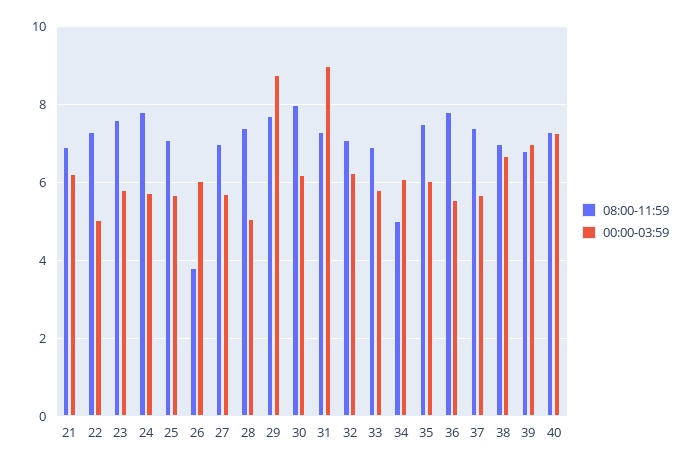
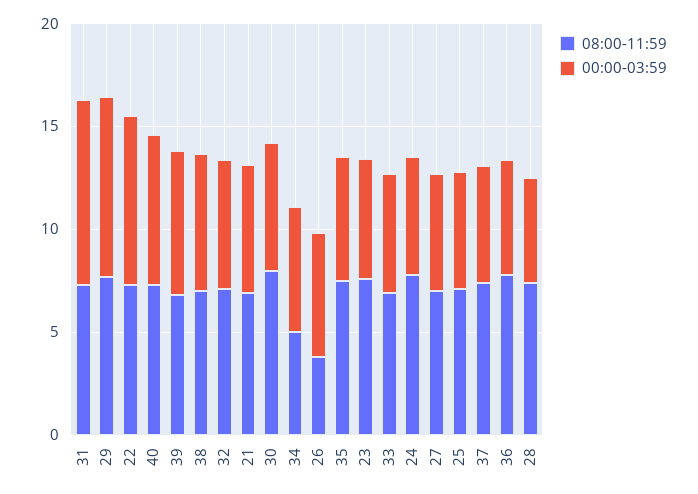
  {
    "08:00-11:59": {
      "21": 7,
      "22": 7.4,
      "23": 7.6,
      "24": 7.8,
      "25": 7.2,
      "26": 3.8,
      "27": 7,
      "28": 7.4,
      "29": 7.8,
      "30": 8,
      "31": 7.4,
      "32": 7.2,
      "33": 7,
      "34": 5,
      "35": 7.6,
      "36": 7.8,
      "37": 7.4,
      "38": 7,
      "39": 6.8,
      "40": 7.4
    },
    "00:00-03:59": {
      "21": 6.2,
-     "22": 5,
+     "22": 8,
      "23": 5.8,
      "24": 5.8,
      "25": 5.6,
      "26": 6,
      "27": 5.8,
      "28": 5,
      "29": 8.8,
      "30": 6.2,
      "31": 9,
      "32": 6.2,
      "33": 5.8,
      "34": 6.2,
      "35": 6,
      "36": 5.6,
      "37": 5.6,
      "38": 6.6,
      "39": 7,
      "40": 7.2
    }
  }

